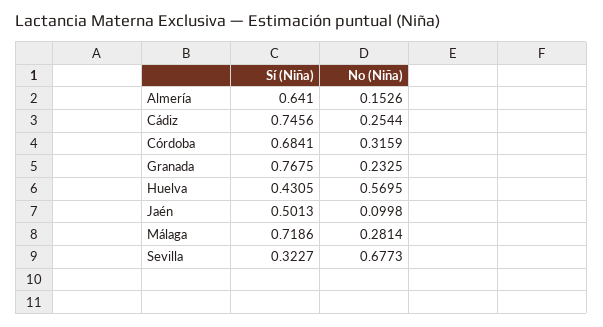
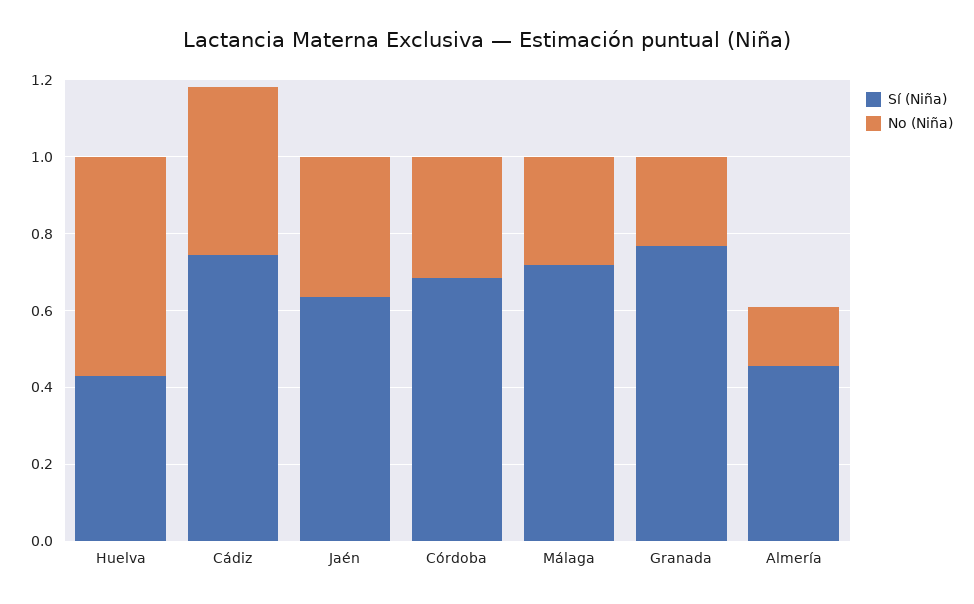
  {
    "Sí (Niña)": {
-     "Almería": 0.641,
+     "Almería": 0.45,
      "Cádiz": 0.7456,
      "Córdoba": 0.6841,
      "Granada": 0.7675,
      "Huelva": 0.4305,
-     "Jaén": 0.5013,
+     "Jaén": 0.65,
-     "Málaga": 0.7186,
+     "Málaga": 0.7186
-     "Sevilla": 0.3227
    },
    "No (Niña)": {
      "Almería": 0.1526,
-     "Cádiz": 0.2544,
+     "Cádiz": 0.45,
      "Córdoba": 0.3159,
      "Granada": 0.2325,
      "Huelva": 0.5695,
-     "Jaén": 0.0998,
+     "Jaén": 0.35,
-     "Málaga": 0.2814,
+     "Málaga": 0.2814
-     "Sevilla": 0.6773
    }
  }

